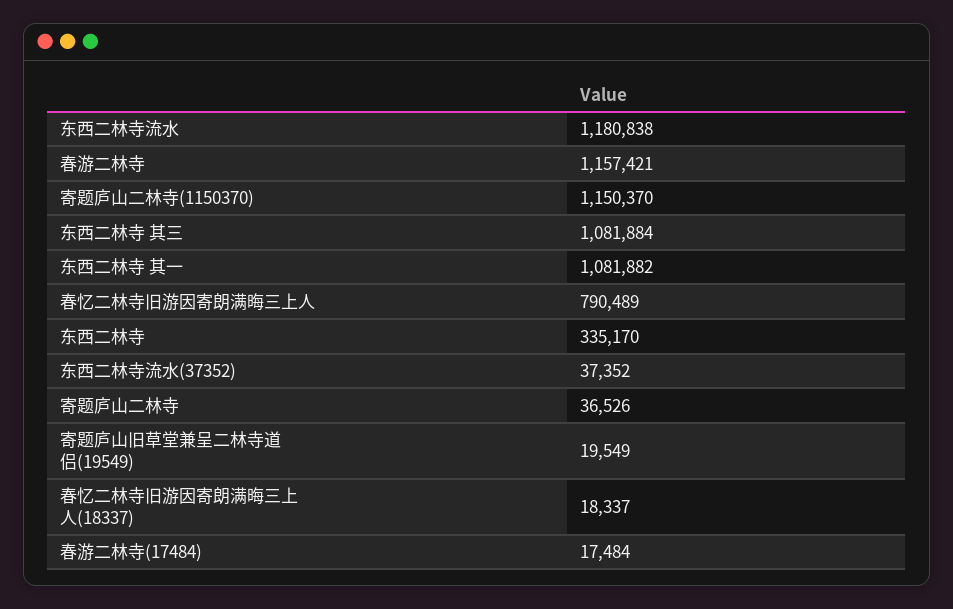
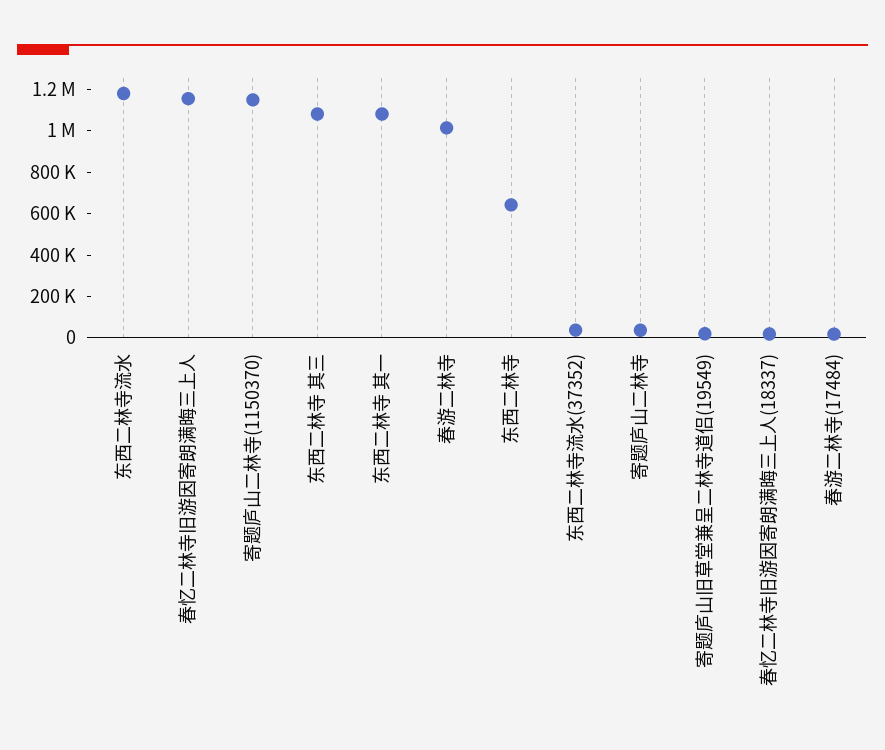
  {
    "东西二林寺流水": 1180838,
-   "春游二林寺": 1157421,
+   "春游二林寺": 1000000,
    "寄题庐山二林寺(1150370)": 1150370,
    "东西二林寺 其三": 1081884,
    "东西二林寺 其一": 1081882,
-   "春忆二林寺旧游因寄朗满晦三上人": 790489,
+   "春忆二林寺旧游因寄朗满晦三上人": 1150000,
-   "东西二林寺": 335170,
+   "东西二林寺": 650000,
    "东西二林寺流水(37352)": 37352,
    "寄题庐山二林寺": 36526,
    "寄题庐山旧草堂兼呈二林寺道侣(19549)": 19549,
    "春忆二林寺旧游因寄朗满晦三上人(18337)": 18337,
    "春游二林寺(17484)": 17484
  }

